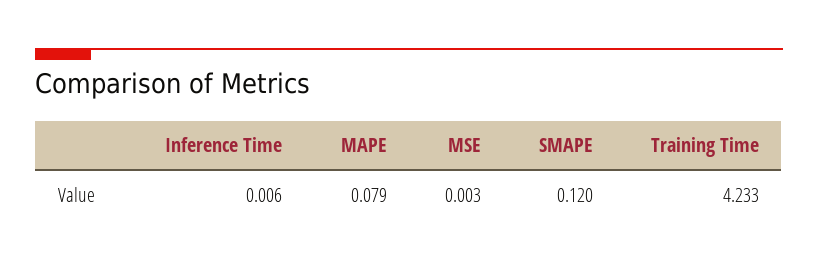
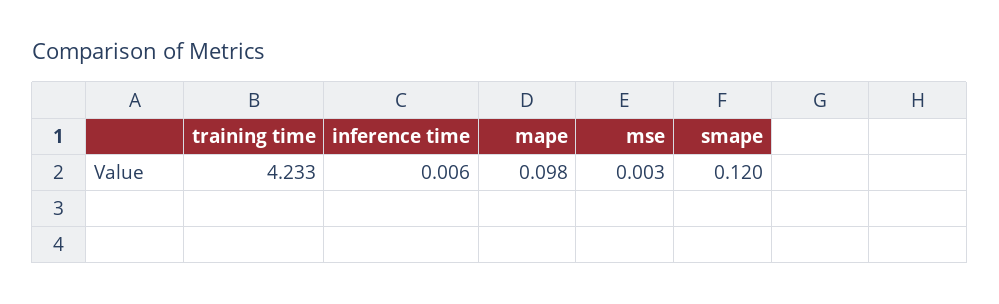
  {
    "Inference Time": 0.006,
-   "MAPE": 0.079,
+   "MAPE": 0.098,
    "MSE": 0.003,
    "SMAPE": 0.12,
    "Training Time": 4.233
  }

